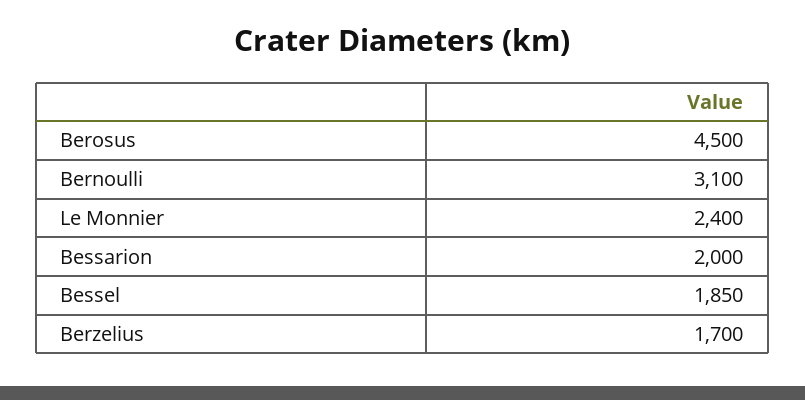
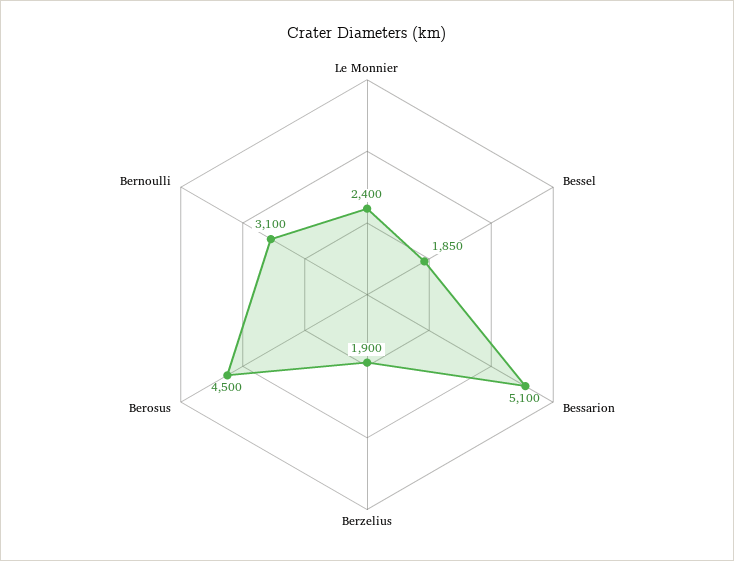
  {
    "Berosus": 4500,
    "Bernoulli": 3100,
    "Le Monnier": 2400,
-   "Bessarion": 2000,
+   "Bessarion": 5100,
    "Bessel": 1850,
-   "Berzelius": 1700
+   "Berzelius": 1900
  }

